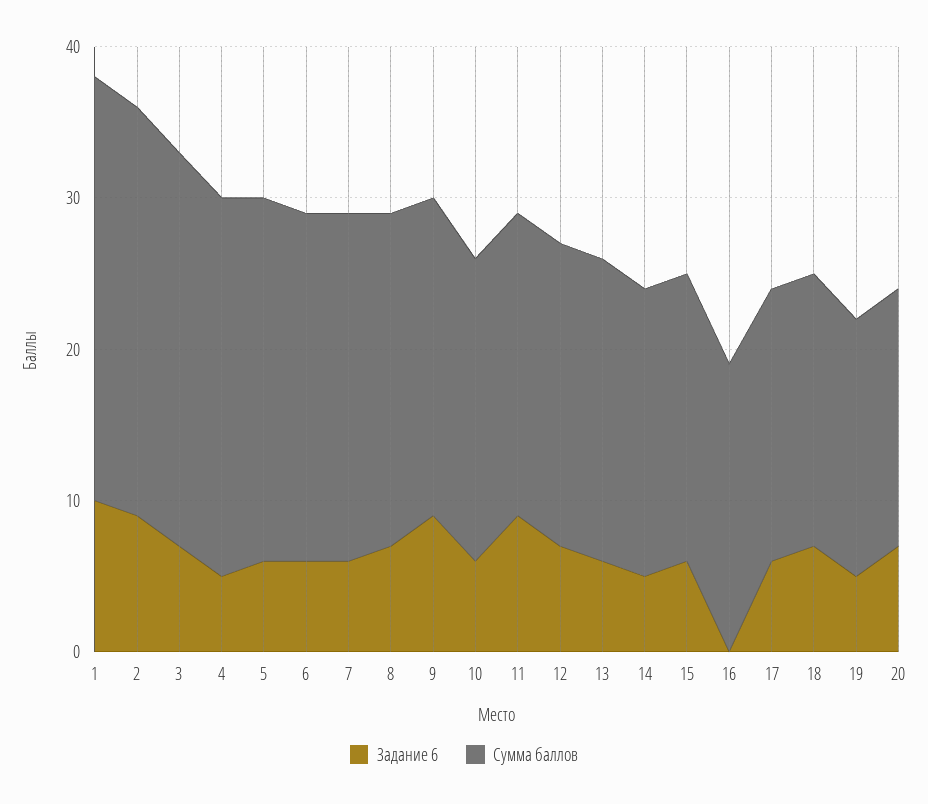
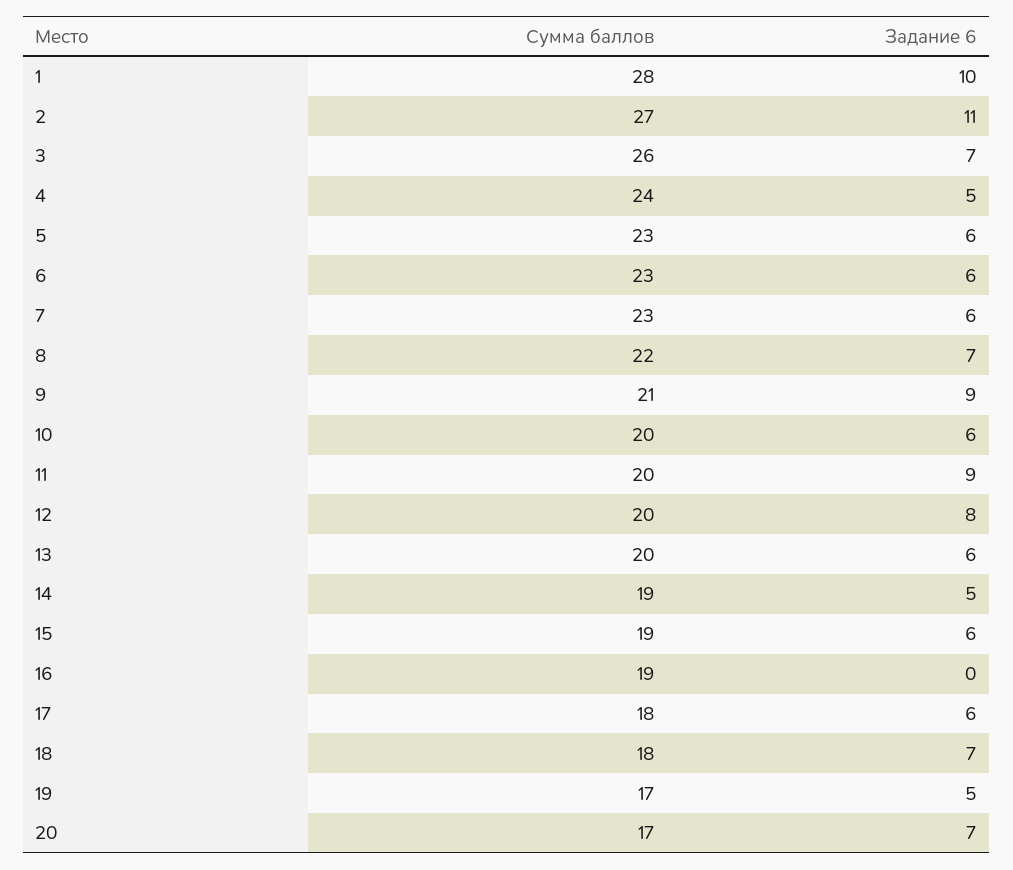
  {
    "Задание 6": {
      "1": 10,
-     "2": 9,
+     "2": 11,
      "3": 7,
      "4": 5,
      "5": 6,
      "6": 6,
      "7": 6,
      "8": 7,
      "9": 9,
      "10": 6,
      "11": 9,
-     "12": 7,
+     "12": 8,
      "13": 6,
      "14": 5,
      "15": 6,
      "16": 0,
      "17": 6,
      "18": 7,
      "19": 5,
      "20": 7
    },
    "Сумма баллов": {
      "1": 28,
      "2": 27,
      "3": 26,
-     "4": 25,
+     "4": 24,
-     "5": 24,
+     "5": 23,
      "6": 23,
      "7": 23,
      "8": 22,
      "9": 21,
      "10": 20,
      "11": 20,
      "12": 20,
      "13": 20,
      "14": 19,
      "15": 19,
      "16": 19,
      "17": 18,
      "18": 18,
      "19": 17,
      "20": 17
    }
  }

